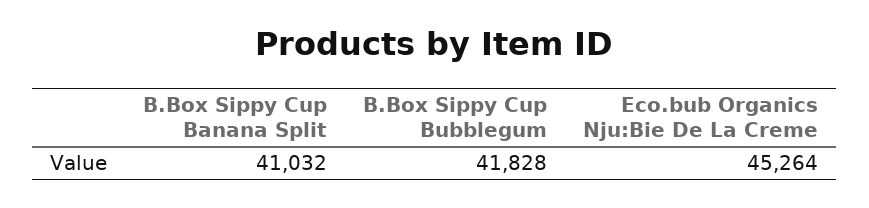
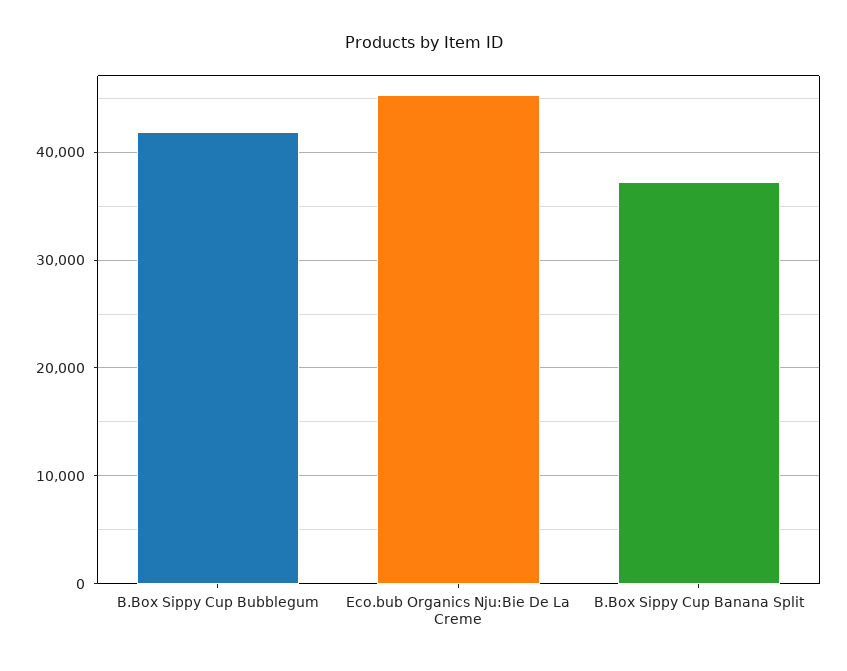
  {
-   "B.Box Sippy Cup Banana Split": 41032,
+   "B.Box Sippy Cup Banana Split": 37000,
    "B.Box Sippy Cup Bubblegum": 41828,
    "Eco.bub Organics Nju:Bie De La Creme": 45264
  }

